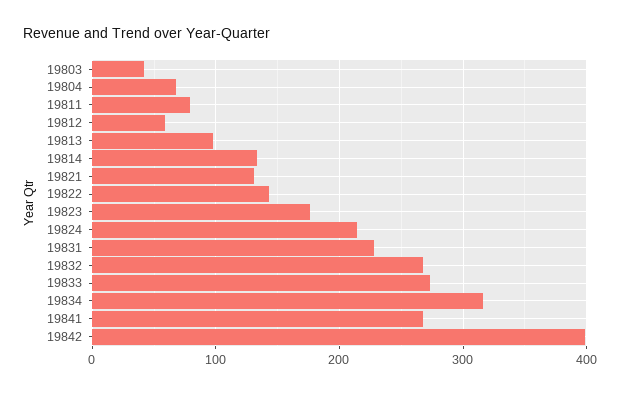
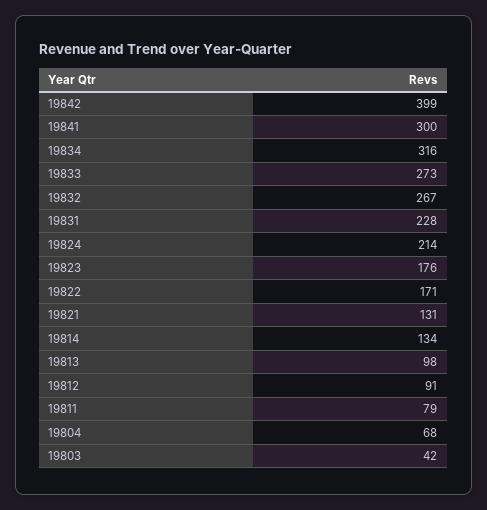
  {
    "19803": 42,
    "19804": 68,
    "19811": 79,
-   "19812": 60,
+   "19812": 91,
    "19813": 98,
    "19814": 134,
    "19821": 131,
-   "19822": 140,
+   "19822": 171,
    "19823": 176,
    "19824": 214,
    "19831": 228,
    "19832": 267,
    "19833": 273,
    "19834": 316,
-   "19841": 270,
+   "19841": 300,
    "19842": 399
  }

